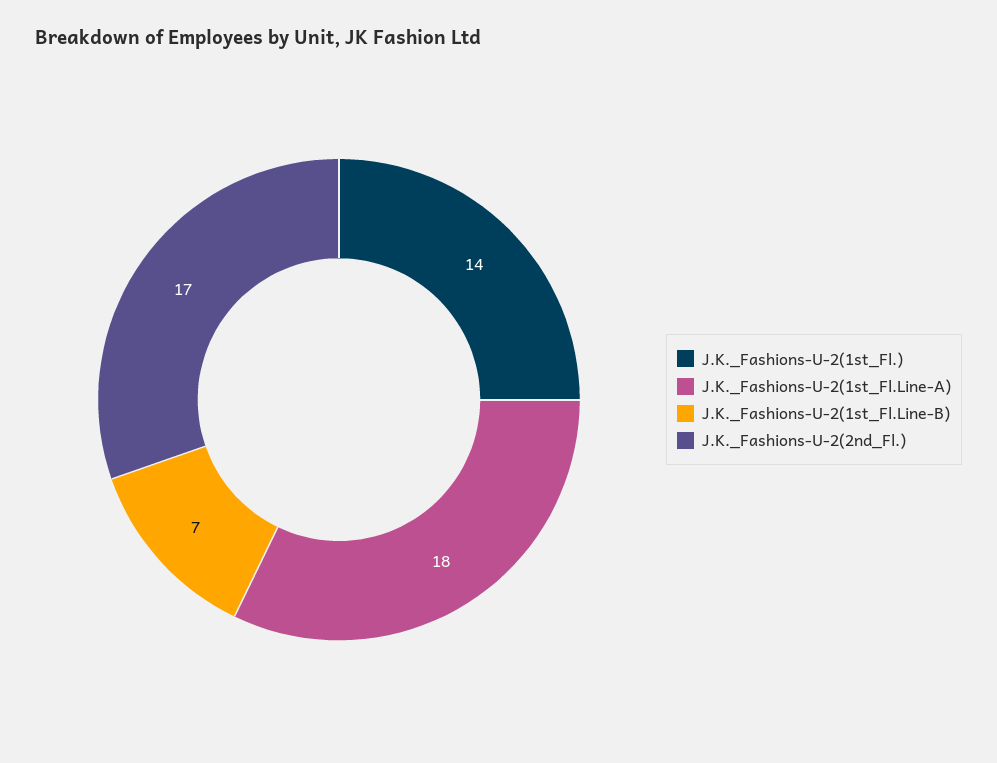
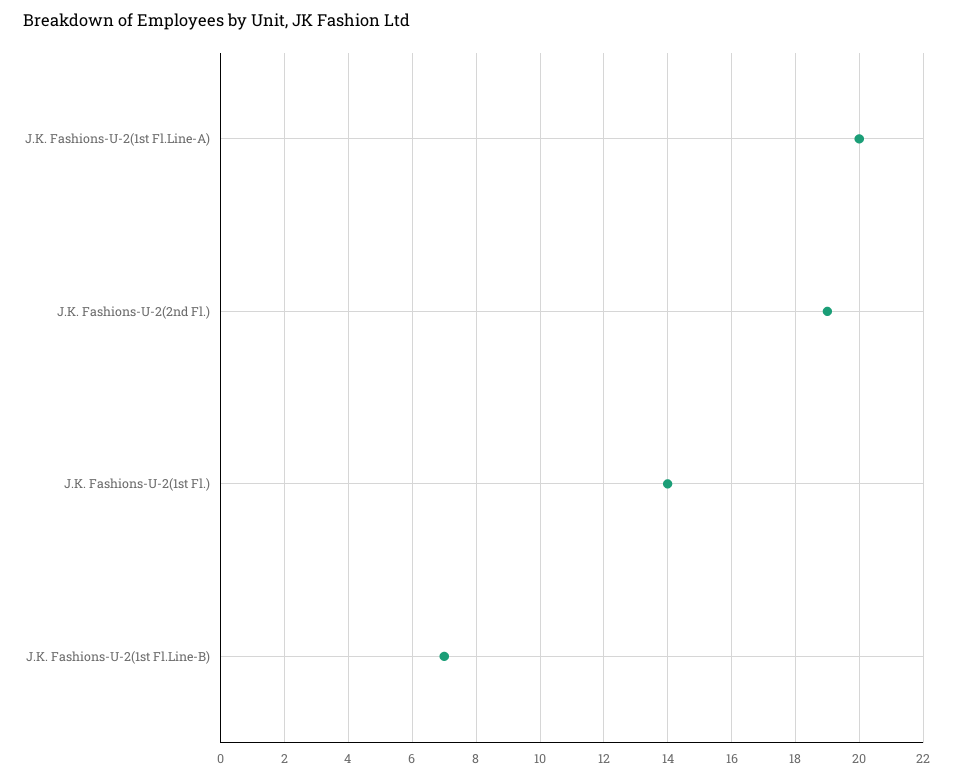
  {
    "J.K._Fashions-U-2(1st_Fl.)": 14,
-   "J.K._Fashions-U-2(1st_Fl.Line-A)": 18,
+   "J.K._Fashions-U-2(1st_Fl.Line-A)": 20,
    "J.K._Fashions-U-2(1st_Fl.Line-B)": 7,
-   "J.K._Fashions-U-2(2nd_Fl.)": 17
+   "J.K._Fashions-U-2(2nd_Fl.)": 19
  }

